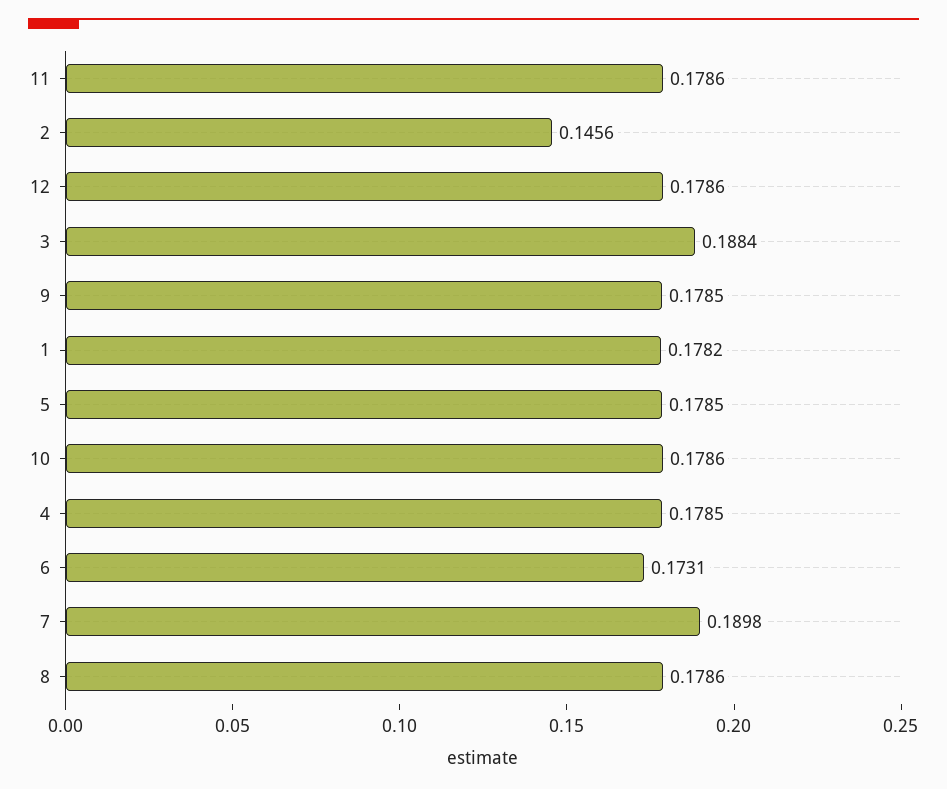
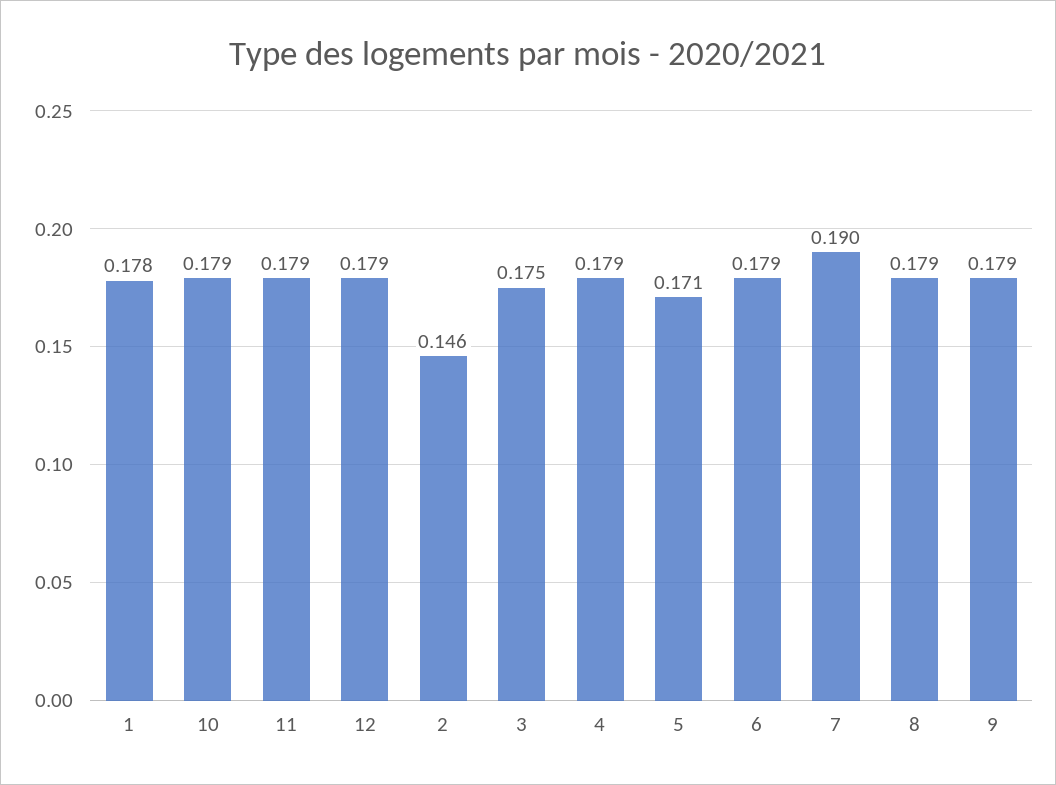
  {
    "11": 0.1786,
    "2": 0.1456,
    "12": 0.1786,
-   "3": 0.1884,
+   "3": 0.175,
    "9": 0.1785,
    "1": 0.1782,
-   "5": 0.1785,
+   "5": 0.171,
    "10": 0.1786,
    "4": 0.1785,
-   "6": 0.1731,
+   "6": 0.179,
    "7": 0.1898,
    "8": 0.1786
  }

